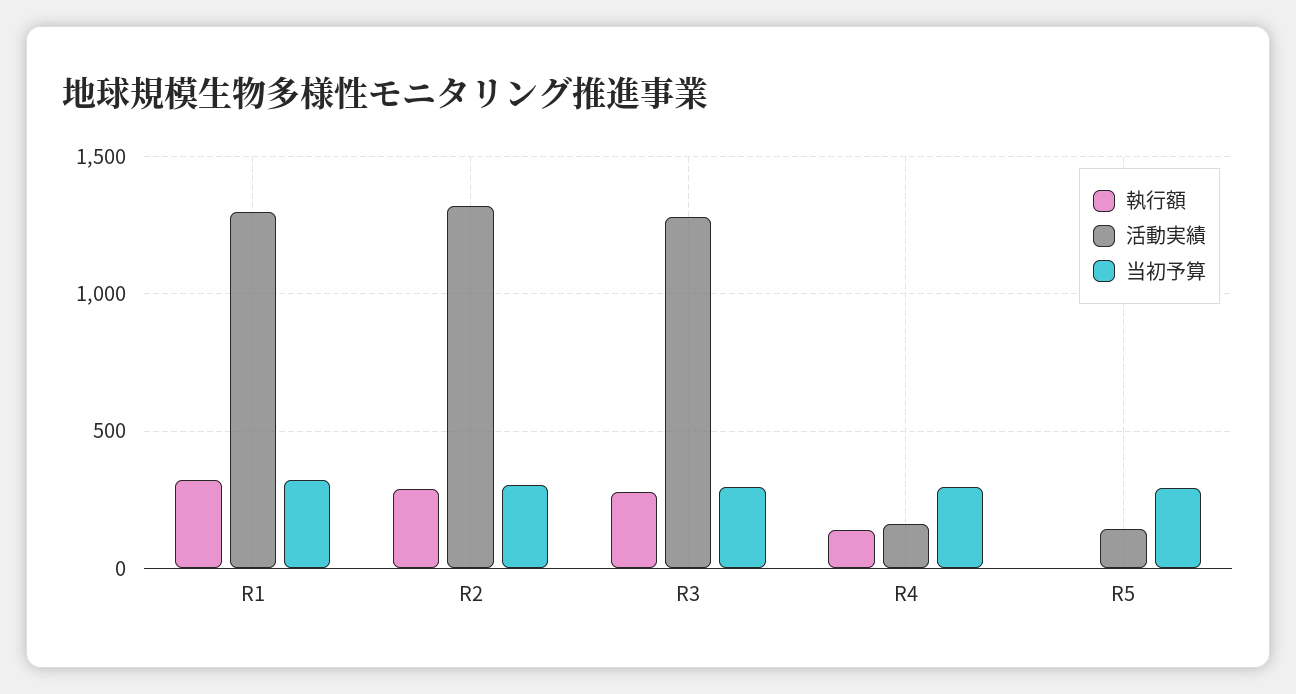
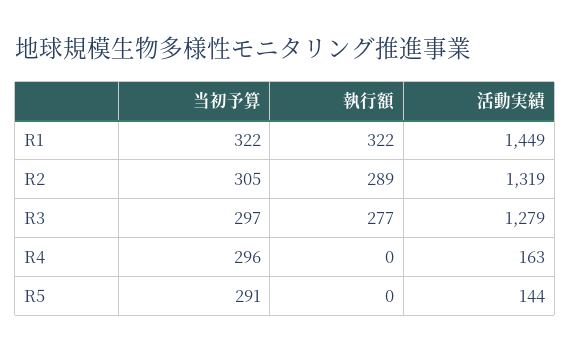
  {
    "執行額": {
      "R1": 322,
      "R2": 289,
      "R3": 277,
-     "R4": 150,
+     "R4": 0,
      "R5": 0
    },
    "活動実績": {
-     "R1": 1300,
+     "R1": 1449,
      "R2": 1319,
      "R3": 1279,
      "R4": 163,
      "R5": 144
    },
    "当初予算": {
      "R1": 322,
      "R2": 305,
      "R3": 297,
      "R4": 296,
      "R5": 291
    }
  }

